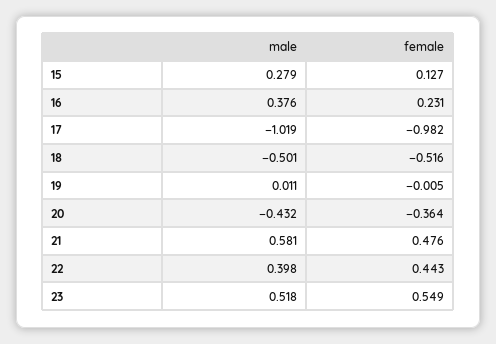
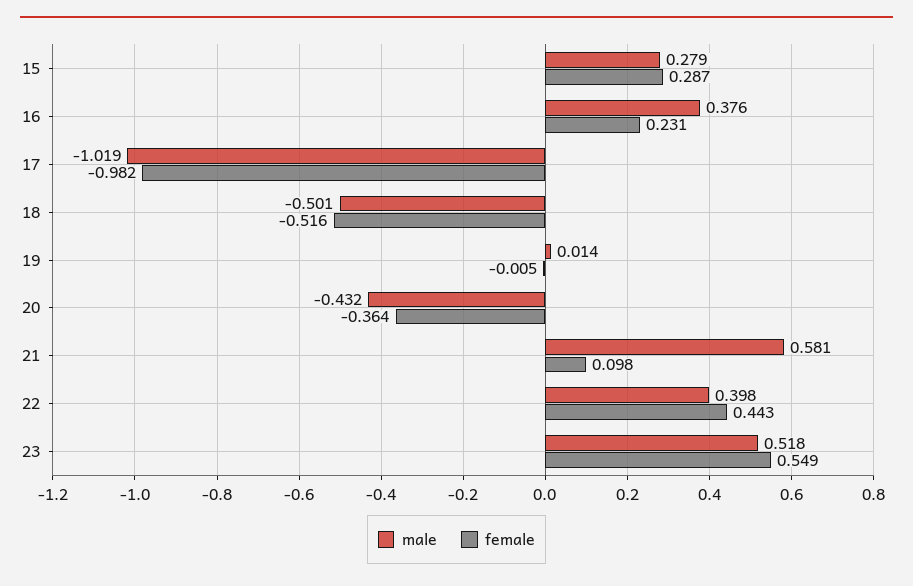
  {
    "male": {
      "15": 0.279,
      "16": 0.376,
      "17": -1.019,
      "18": -0.501,
-     "19": 0.011,
+     "19": 0.014,
      "20": -0.432,
      "21": 0.581,
      "22": 0.398,
      "23": 0.518
    },
    "female": {
-     "15": 0.127,
+     "15": 0.287,
      "16": 0.231,
      "17": -0.982,
      "18": -0.516,
      "19": -0.005,
      "20": -0.364,
-     "21": 0.476,
+     "21": 0.098,
      "22": 0.443,
      "23": 0.549
    }
  }

